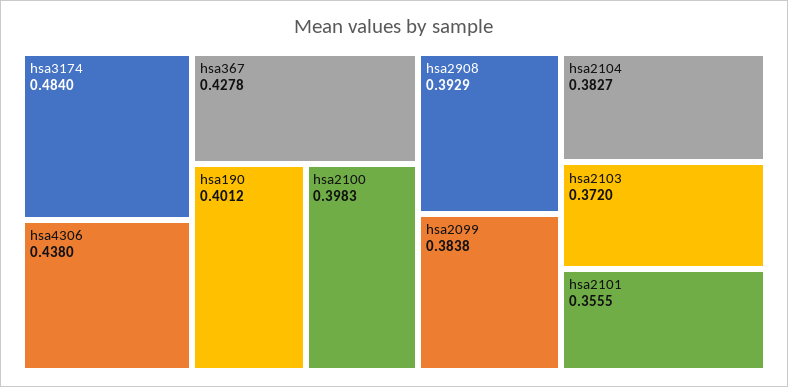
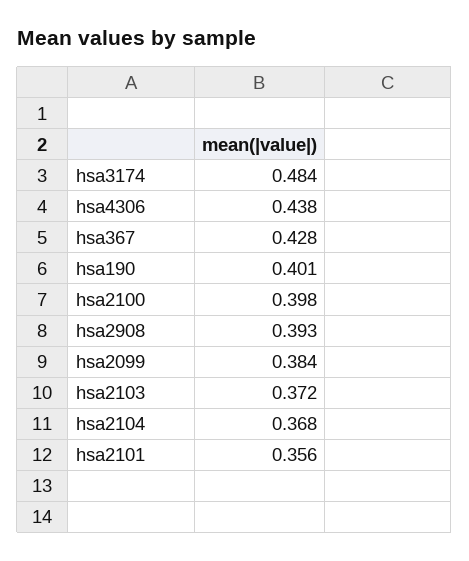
  {
    "hsa3174": 0.484,
    "hsa4306": 0.438,
    "hsa367": 0.4278,
    "hsa190": 0.4012,
    "hsa2100": 0.3983,
    "hsa2908": 0.3929,
    "hsa2099": 0.3838,
-   "hsa2104": 0.3827,
+   "hsa2104": 0.368,
    "hsa2103": 0.372,
    "hsa2101": 0.3555
  }

